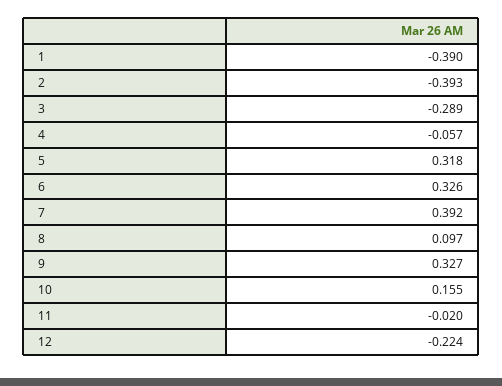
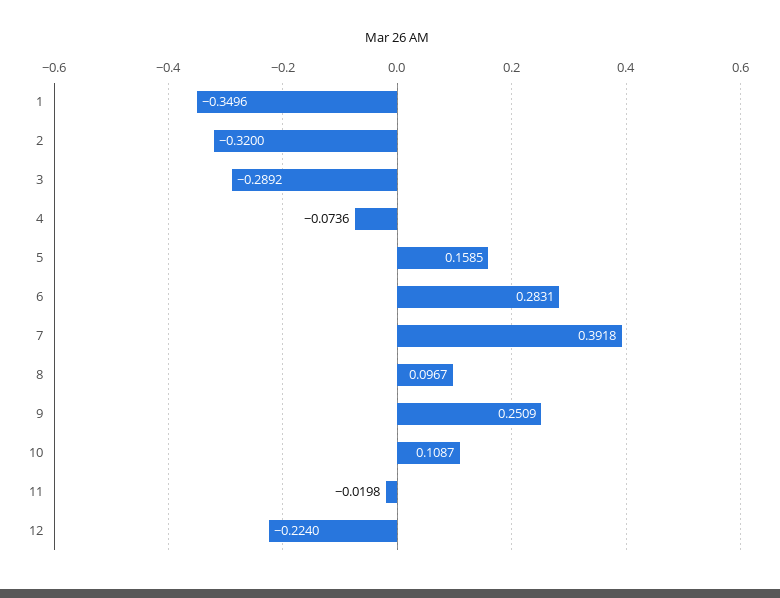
  {
-   "1": -0.39,
+   "1": -0.3496,
-   "2": -0.393,
+   "2": -0.32,
    "3": -0.2892,
-   "4": -0.057,
+   "4": -0.0736,
-   "5": 0.318,
+   "5": 0.1585,
-   "6": 0.326,
+   "6": 0.2831,
    "7": 0.3918,
    "8": 0.0967,
-   "9": 0.327,
+   "9": 0.2509,
-   "10": 0.155,
+   "10": 0.1087,
    "11": -0.0198,
    "12": -0.224
  }

